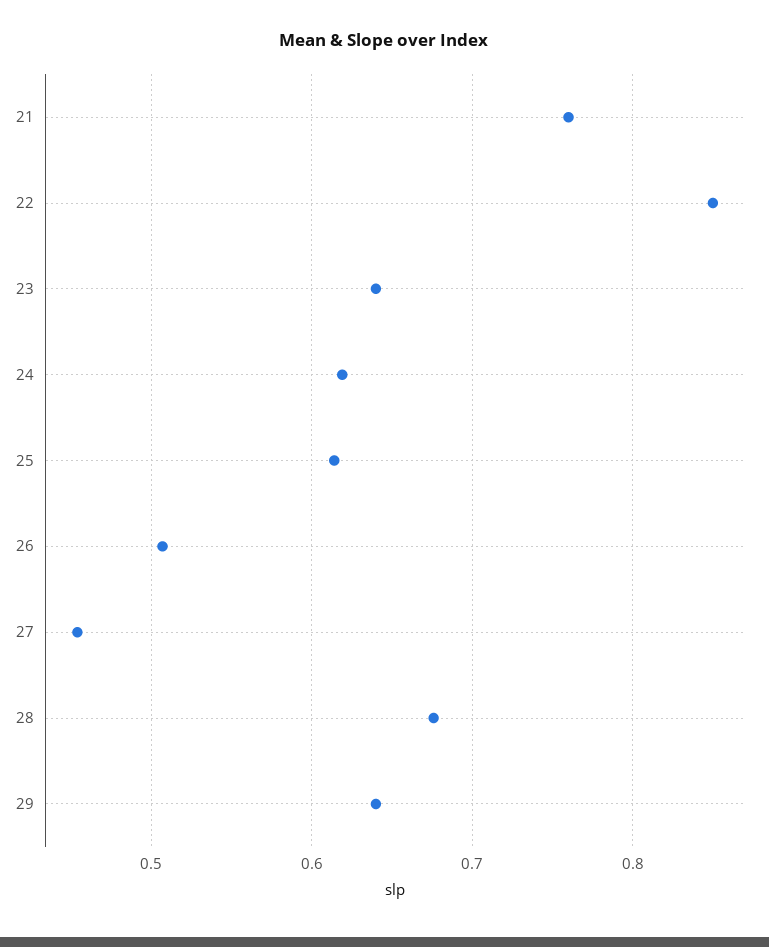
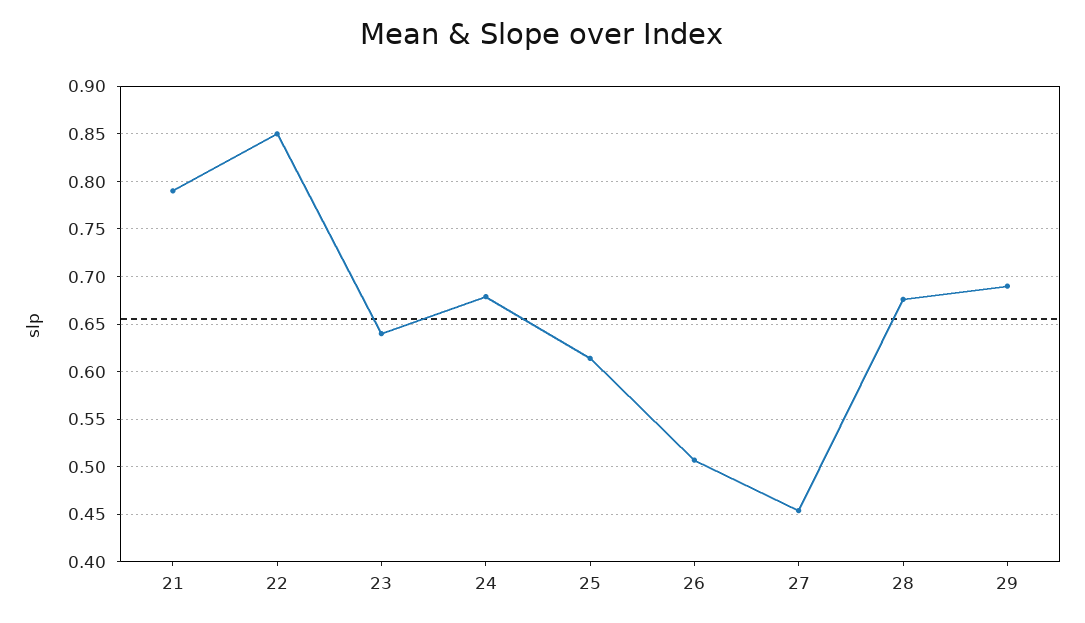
  {
-   "21": 0.76,
+   "21": 0.79,
    "22": 0.85,
    "23": 0.64,
-   "24": 0.62,
+   "24": 0.68,
    "25": 0.61,
    "26": 0.51,
    "27": 0.45,
    "28": 0.68,
-   "29": 0.64
+   "29": 0.69
  }

